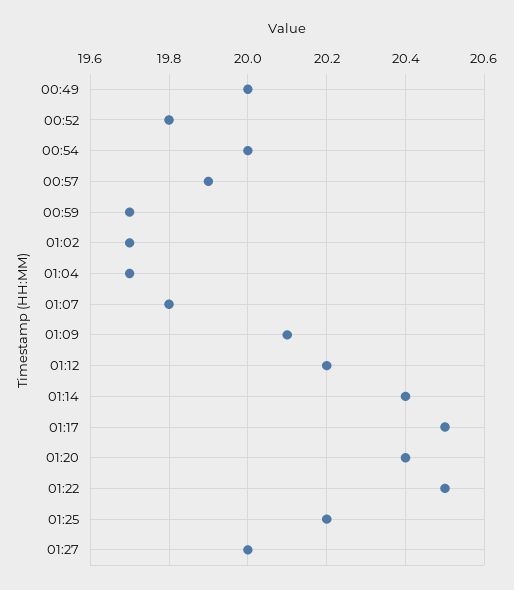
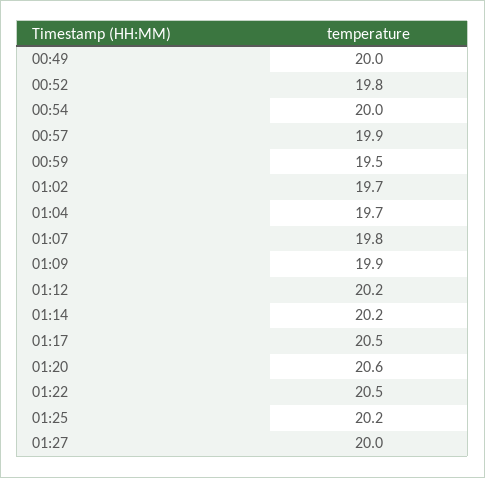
  {
    "00:49": 20,
    "00:52": 19.8,
    "00:54": 20,
    "00:57": 19.9,
-   "00:59": 19.7,
+   "00:59": 19.5,
    "01:02": 19.7,
    "01:04": 19.7,
    "01:07": 19.8,
-   "01:09": 20.1,
+   "01:09": 19.9,
    "01:12": 20.2,
-   "01:14": 20.4,
+   "01:14": 20.2,
    "01:17": 20.5,
-   "01:20": 20.4,
+   "01:20": 20.6,
    "01:22": 20.5,
    "01:25": 20.2,
    "01:27": 20
  }

